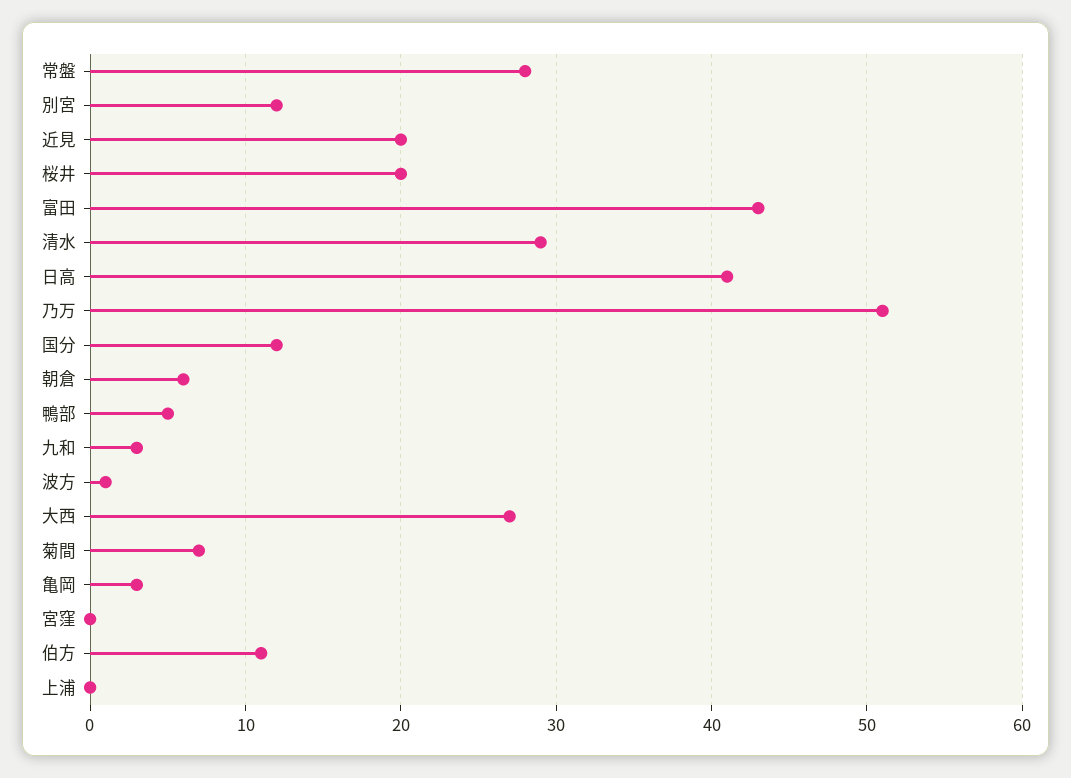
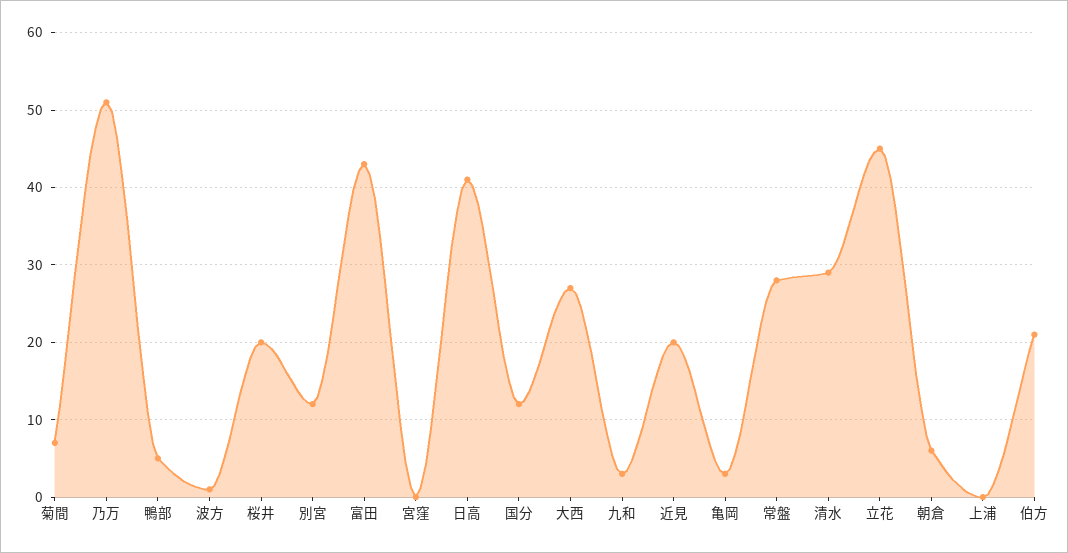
  {
    "常盤": 28,
    "別宮": 12,
    "近見": 20,
    "桜井": 20,
    "富田": 43,
    "清水": 29,
    "日高": 41,
    "乃万": 51,
    "国分": 12,
    "朝倉": 6,
    "鴨部": 5,
    "九和": 3,
    "波方": 1,
    "大西": 27,
    "菊間": 7,
    "亀岡": 3,
    "宮窪": 0,
-   "伯方": 11,
+   "伯方": 21,
-   "上浦": 0
+   "上浦": 0,
+   "立花": 45
  }

